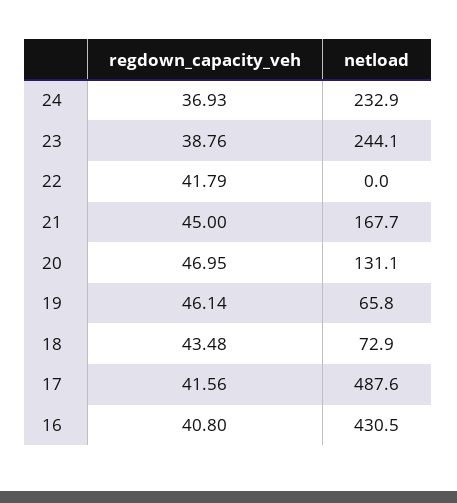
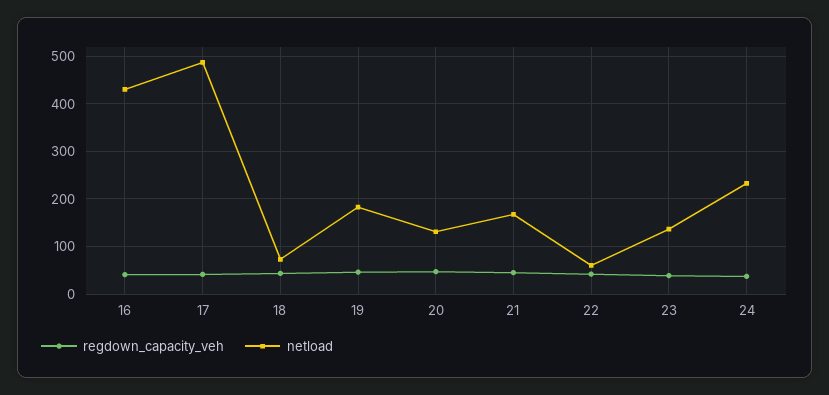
  {
    "regdown_capacity_veh": {
      "24": 36.93,
      "23": 38.76,
      "22": 41.79,
      "21": 45,
      "20": 46.95,
      "19": 46.14,
      "18": 43.48,
      "17": 41.56,
      "16": 40.8
    },
    "netload": {
      "24": 232.9,
-     "23": 244.1,
+     "23": 140,
-     "22": 0,
+     "22": 60,
      "21": 167.7,
      "20": 131.1,
-     "19": 65.8,
+     "19": 180,
      "18": 72.9,
      "17": 487.6,
      "16": 430.5
    }
  }

